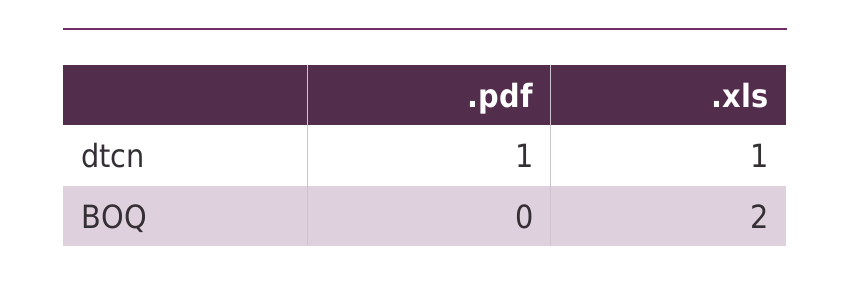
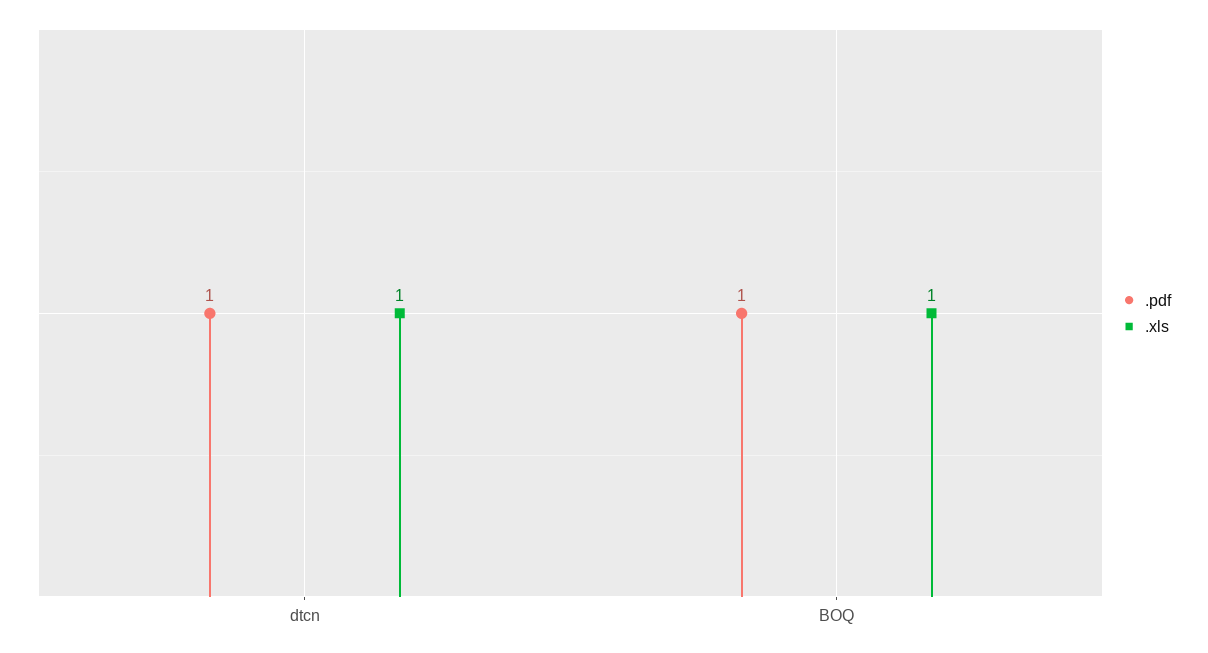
  {
    ".pdf": {
      "dtcn": 1,
-     "BOQ": 0
+     "BOQ": 1
    },
    ".xls": {
      "dtcn": 1,
-     "BOQ": 2
+     "BOQ": 1
    }
  }

